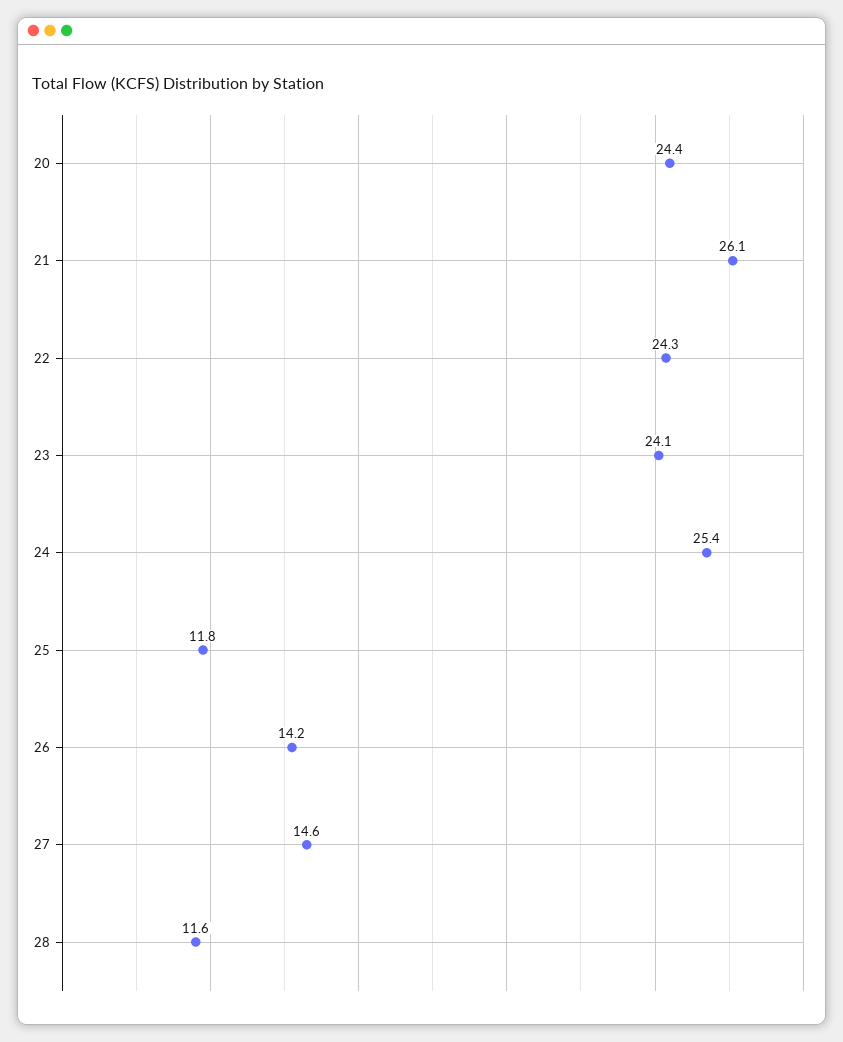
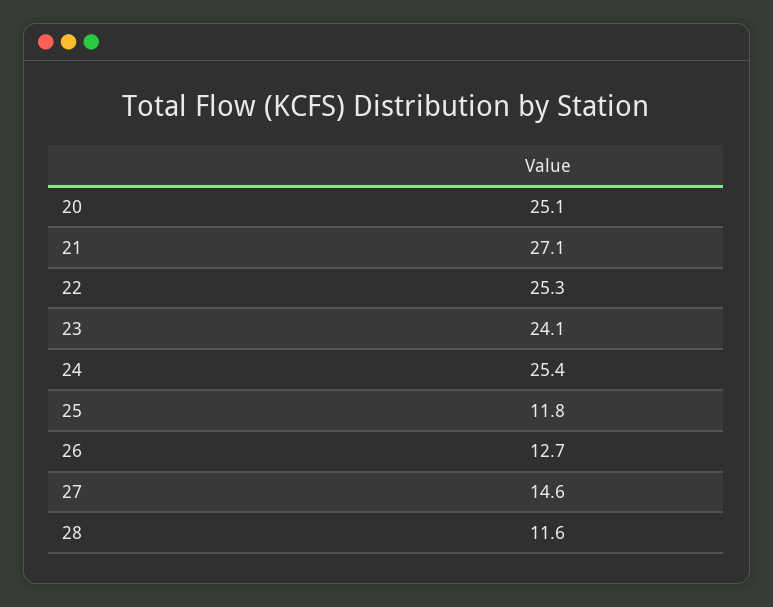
  {
-   "20": 24.4,
+   "20": 25.1,
-   "21": 26.1,
+   "21": 27.1,
-   "22": 24.3,
+   "22": 25.3,
    "23": 24.1,
    "24": 25.4,
    "25": 11.8,
-   "26": 14.2,
+   "26": 12.7,
    "27": 14.6,
    "28": 11.6
  }

